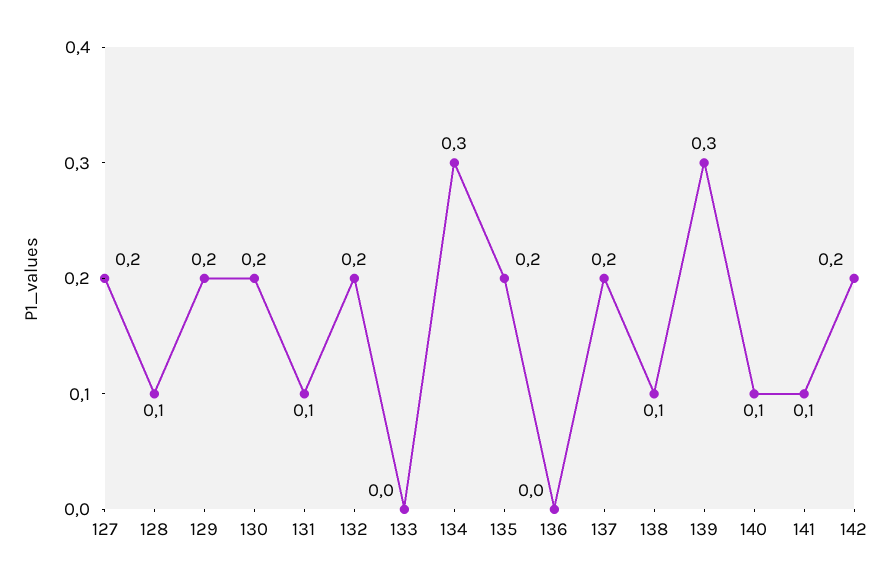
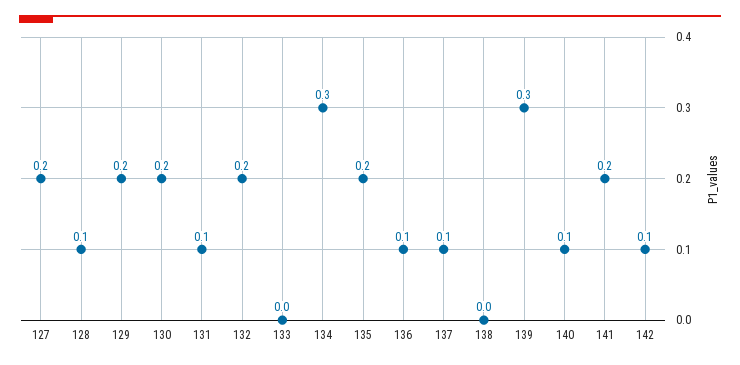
  {
    "127": 0.2,
    "128": 0.1,
    "129": 0.2,
    "130": 0.2,
    "131": 0.1,
    "132": 0.2,
    "133": 0,
    "134": 0.3,
    "135": 0.2,
-   "136": 0,
+   "136": 0.1,
-   "137": 0.2,
+   "137": 0.1,
-   "138": 0.1,
+   "138": 0,
    "139": 0.3,
    "140": 0.1,
-   "141": 0.1,
+   "141": 0.2,
-   "142": 0.2
+   "142": 0.1
  }

